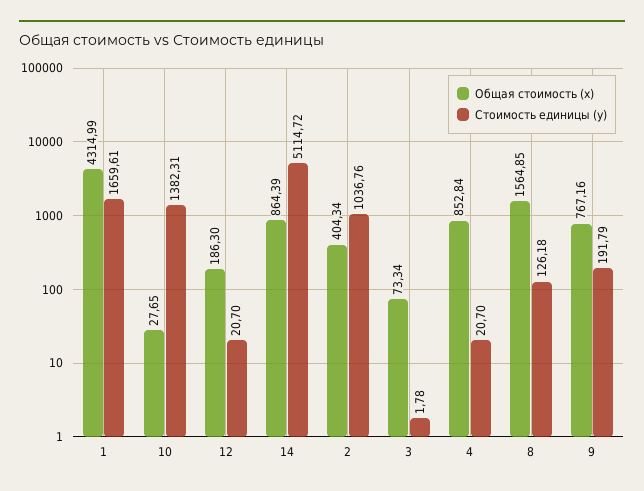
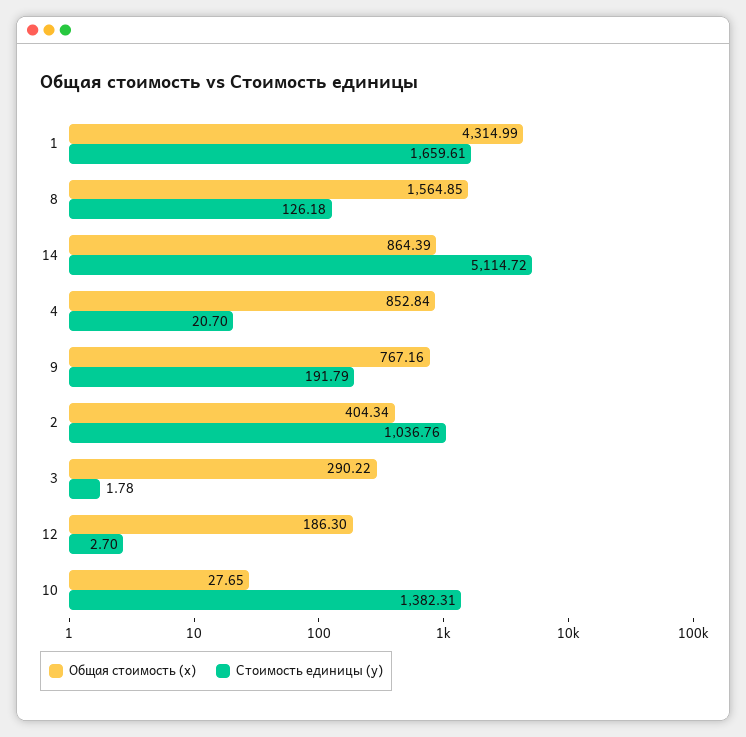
  {
    "Общая стоимость (x)": {
      "1": 4314.99,
      "10": 27.65,
      "12": 186.3,
      "14": 864.39,
      "2": 404.34,
-     "3": 73.34,
+     "3": 290.22,
      "4": 852.84,
      "8": 1564.85,
      "9": 767.16
    },
    "Стоимость единицы (y)": {
      "1": 1659.61,
      "10": 1382.31,
-     "12": 20.7,
+     "12": 2.7,
      "14": 5114.72,
      "2": 1036.76,
      "3": 1.78,
      "4": 20.7,
      "8": 126.18,
      "9": 191.79
    }
  }

